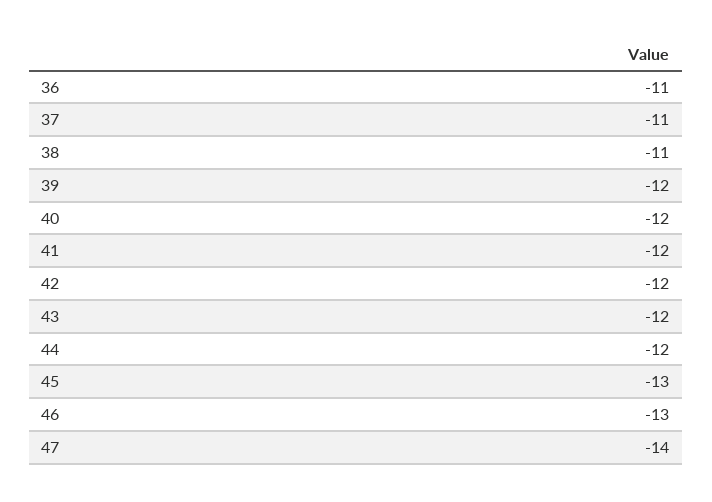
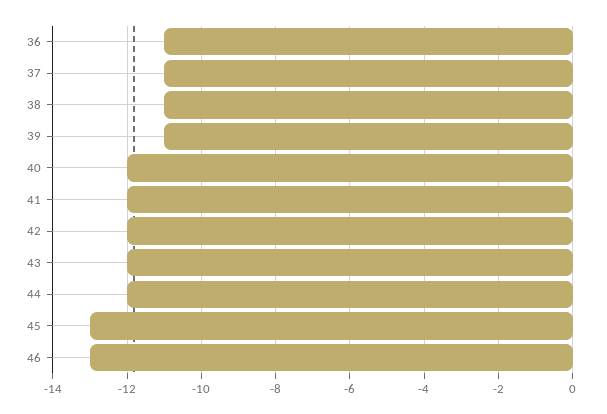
  {
    "36": -11,
    "37": -11,
    "38": -11,
-   "39": -12,
+   "39": -11,
    "40": -12,
    "41": -12,
    "42": -12,
    "43": -12,
    "44": -12,
    "45": -13,
-   "46": -13,
+   "46": -13
-   "47": -14
  }

